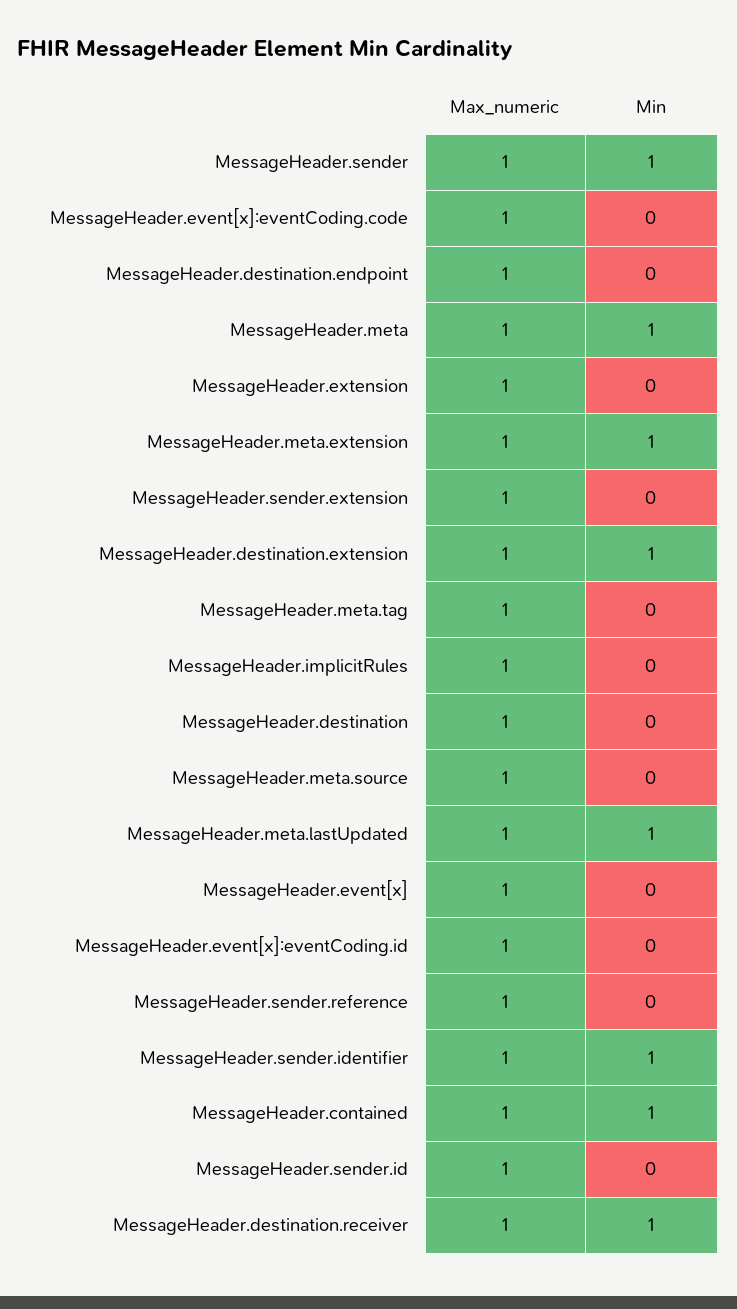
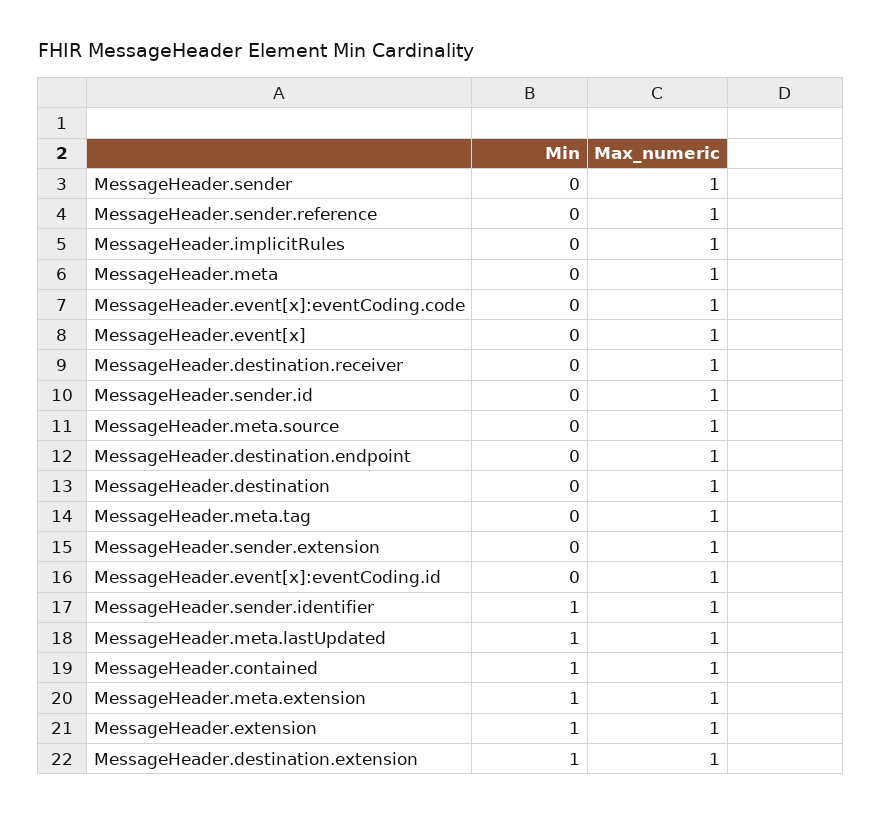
  {
    "Max_numeric": {
      "MessageHeader.sender": 1,
      "MessageHeader.event[x]:eventCoding.code": 1,
      "MessageHeader.destination.endpoint": 1,
      "MessageHeader.meta": 1,
      "MessageHeader.extension": 1,
      "MessageHeader.meta.extension": 1,
      "MessageHeader.sender.extension": 1,
      "MessageHeader.destination.extension": 1,
      "MessageHeader.meta.tag": 1,
      "MessageHeader.implicitRules": 1,
      "MessageHeader.destination": 1,
      "MessageHeader.meta.source": 1,
      "MessageHeader.meta.lastUpdated": 1,
      "MessageHeader.event[x]": 1,
      "MessageHeader.event[x]:eventCoding.id": 1,
      "MessageHeader.sender.reference": 1,
      "MessageHeader.sender.identifier": 1,
      "MessageHeader.contained": 1,
      "MessageHeader.sender.id": 1,
      "MessageHeader.destination.receiver": 1
    },
    "Min": {
-     "MessageHeader.sender": 1,
+     "MessageHeader.sender": 0,
      "MessageHeader.event[x]:eventCoding.code": 0,
      "MessageHeader.destination.endpoint": 0,
-     "MessageHeader.meta": 1,
+     "MessageHeader.meta": 0,
-     "MessageHeader.extension": 0,
+     "MessageHeader.extension": 1,
      "MessageHeader.meta.extension": 1,
      "MessageHeader.sender.extension": 0,
      "MessageHeader.destination.extension": 1,
      "MessageHeader.meta.tag": 0,
      "MessageHeader.implicitRules": 0,
      "MessageHeader.destination": 0,
      "MessageHeader.meta.source": 0,
      "MessageHeader.meta.lastUpdated": 1,
      "MessageHeader.event[x]": 0,
      "MessageHeader.event[x]:eventCoding.id": 0,
      "MessageHeader.sender.reference": 0,
      "MessageHeader.sender.identifier": 1,
      "MessageHeader.contained": 1,
      "MessageHeader.sender.id": 0,
-     "MessageHeader.destination.receiver": 1
+     "MessageHeader.destination.receiver": 0
    }
  }

